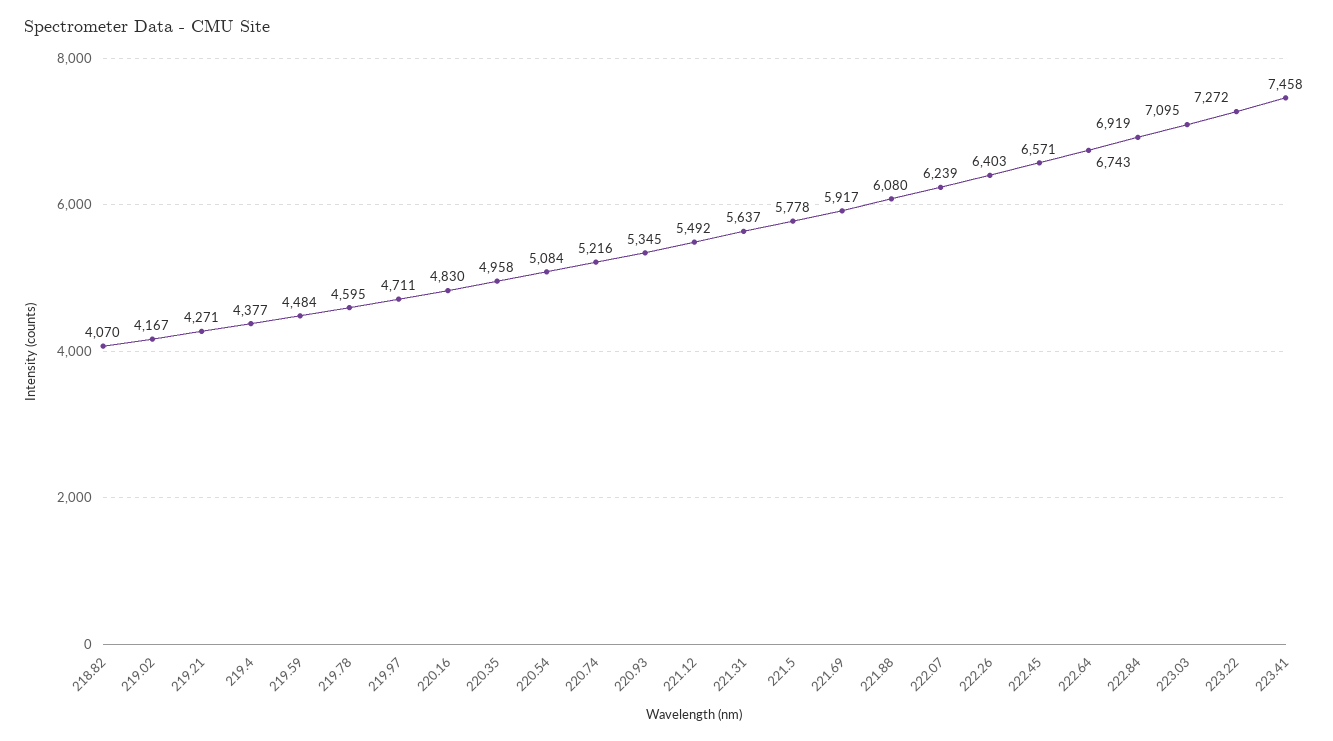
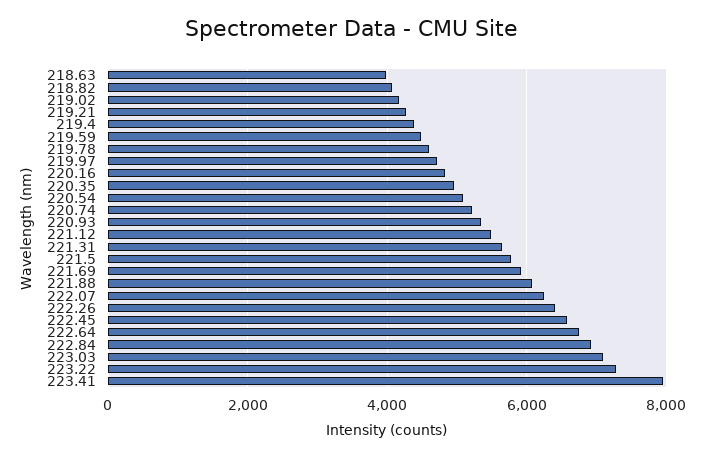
  {
    "218.82": 4070,
    "219.02": 4167,
    "219.21": 4271,
    "219.4": 4377,
    "219.59": 4484,
    "219.78": 4595,
    "219.97": 4711,
    "220.16": 4830,
    "220.35": 4958,
    "220.54": 5084,
    "220.74": 5216,
    "220.93": 5345,
    "221.12": 5492,
    "221.31": 5637,
    "221.5": 5778,
    "221.69": 5917,
    "221.88": 6080,
    "222.07": 6239,
    "222.26": 6403,
    "222.45": 6571,
    "222.64": 6743,
    "222.84": 6919,
    "223.03": 7095,
    "223.22": 7272,
-   "223.41": 7458
+   "223.41": 8000,
+   "218.63": 4000
  }

